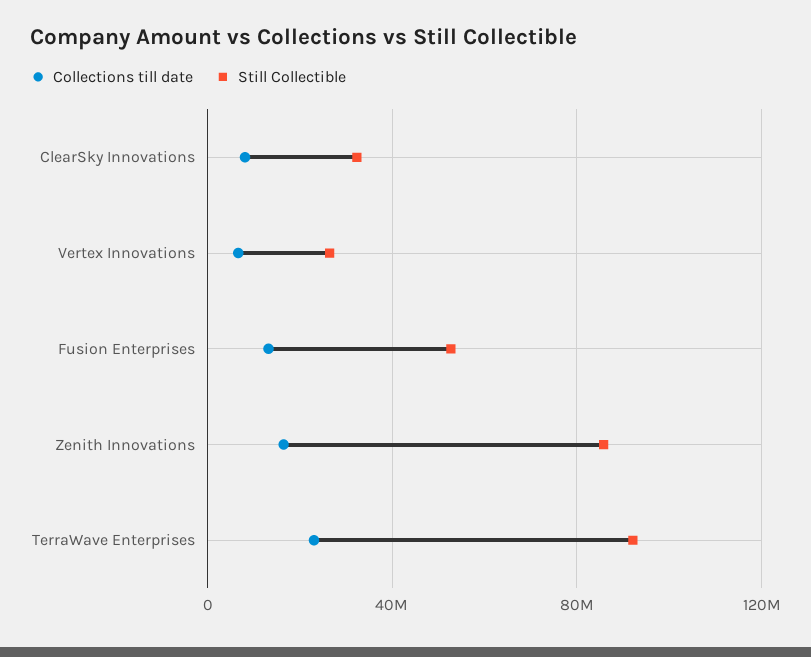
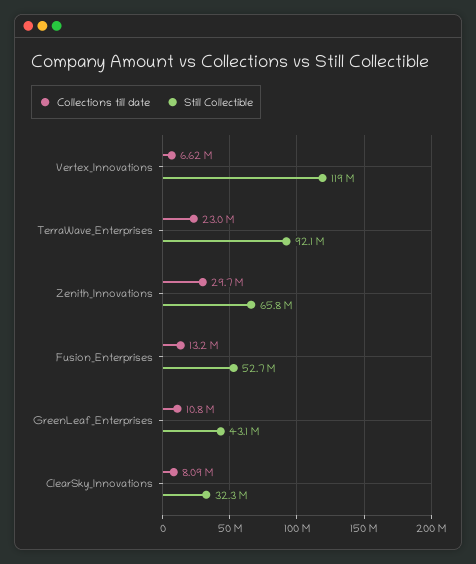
  {
    "Collections till date": {
      "ClearSky Innovations": 8090000,
      "Vertex Innovations": 6620000,
      "Fusion Enterprises": 13200000,
-     "Zenith Innovations": 15000000,
+     "Zenith Innovations": 29700000,
-     "TerraWave Enterprises": 23000000
+     "TerraWave Enterprises": 23000000,
+     "GreenLeaf_Enterprises": 10800000
    },
    "Still Collectible": {
      "ClearSky Innovations": 32300000,
-     "Vertex Innovations": 25000000,
+     "Vertex Innovations": 119000000,
      "Fusion Enterprises": 52700000,
-     "Zenith Innovations": 85000000,
+     "Zenith Innovations": 65800000,
-     "TerraWave Enterprises": 92100000
+     "TerraWave Enterprises": 92100000,
+     "GreenLeaf_Enterprises": 43100000
    }
  }

